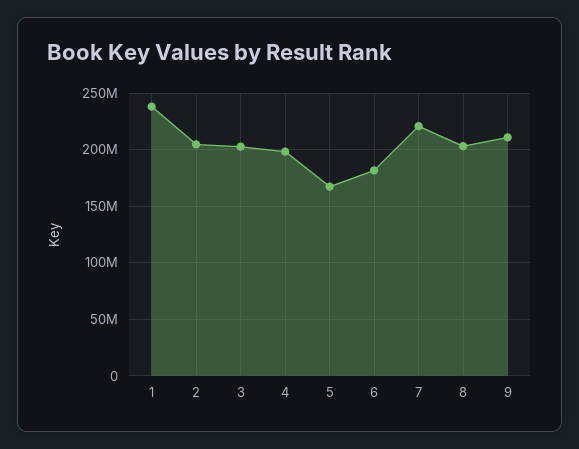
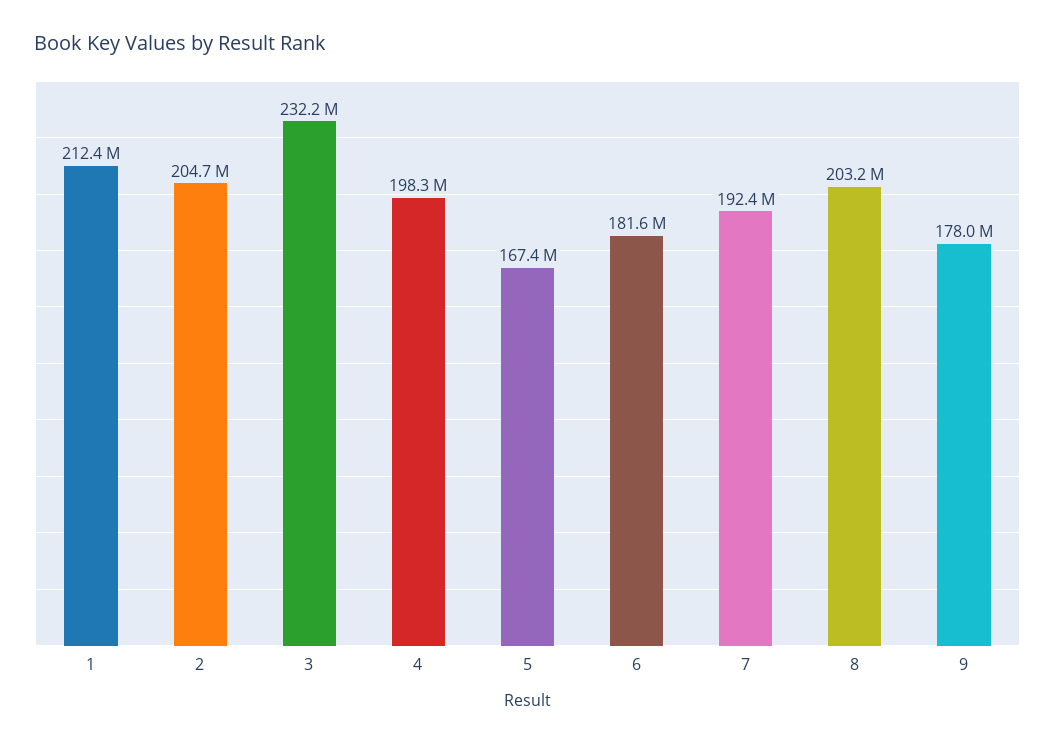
  {
-   "1": 240000000,
+   "1": 212400000,
    "2": 204700000,
-   "3": 200000000,
+   "3": 232200000,
    "4": 198300000,
    "5": 167400000,
    "6": 181600000,
-   "7": 220000000,
+   "7": 192400000,
    "8": 203200000,
-   "9": 210000000
+   "9": 178000000
  }

